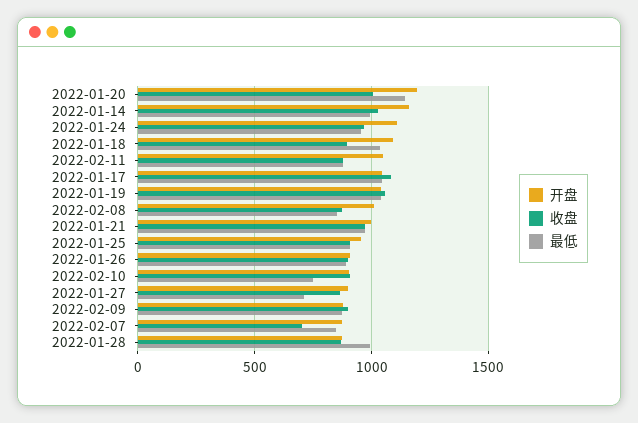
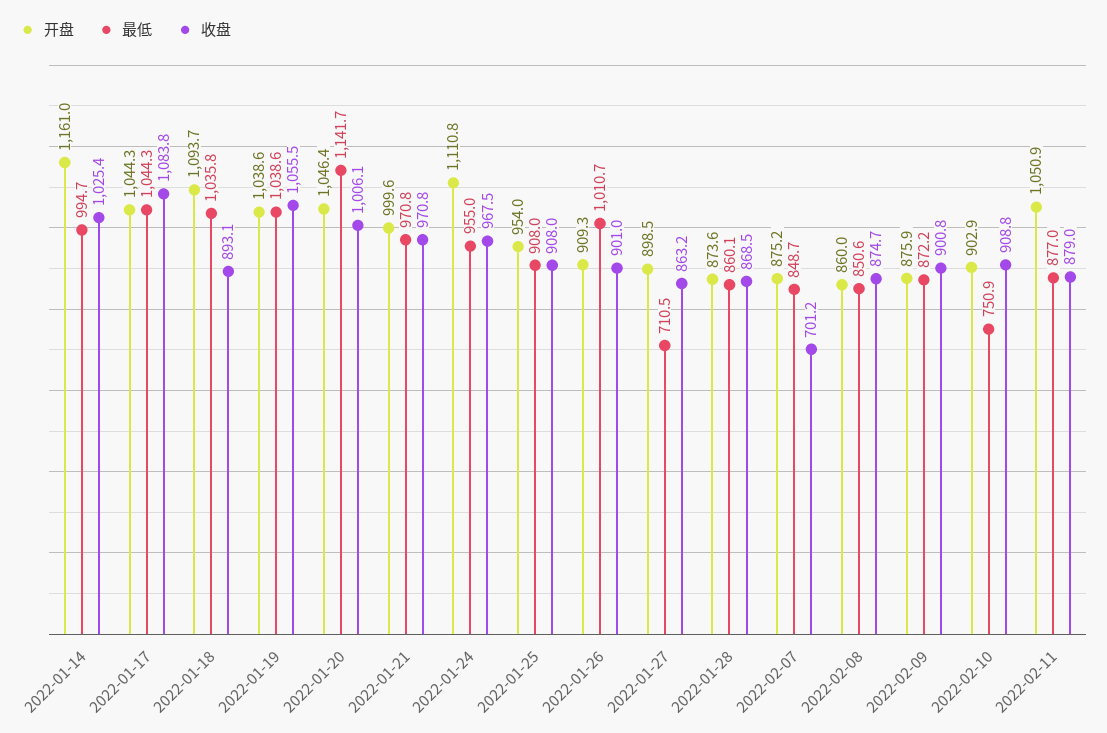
  {
    "开盘": {
-     "2022-01-20": 1200,
+     "2022-01-20": 1046.4,
      "2022-01-14": 1161,
      "2022-01-24": 1110.8,
      "2022-01-18": 1093.7,
      "2022-02-11": 1050.9,
      "2022-01-17": 1044.3,
      "2022-01-19": 1038.6,
-     "2022-02-08": 1000,
+     "2022-02-08": 860,
      "2022-01-21": 999.6,
      "2022-01-25": 954,
      "2022-01-26": 909.3,
      "2022-02-10": 902.9,
      "2022-01-27": 898.5,
      "2022-02-09": 875.9,
      "2022-02-07": 875.2,
      "2022-01-28": 873.6
    },
    "收盘": {
      "2022-01-20": 1006.1,
      "2022-01-14": 1025.4,
      "2022-01-24": 967.5,
      "2022-01-18": 893.1,
      "2022-02-11": 879,
      "2022-01-17": 1083.8,
      "2022-01-19": 1055.5,
      "2022-02-08": 874.7,
      "2022-01-21": 970.8,
      "2022-01-25": 908,
      "2022-01-26": 901,
      "2022-02-10": 908.8,
      "2022-01-27": 863.2,
      "2022-02-09": 900.8,
      "2022-02-07": 701.2,
      "2022-01-28": 868.5
    },
    "最低": {
      "2022-01-20": 1141.7,
      "2022-01-14": 994.7,
      "2022-01-24": 955,
      "2022-01-18": 1035.8,
      "2022-02-11": 877,
      "2022-01-17": 1044.3,
      "2022-01-19": 1038.6,
      "2022-02-08": 850.6,
      "2022-01-21": 970.8,
      "2022-01-25": 908,
-     "2022-01-26": 900,
+     "2022-01-26": 1010.7,
      "2022-02-10": 750.9,
      "2022-01-27": 710.5,
      "2022-02-09": 872.2,
      "2022-02-07": 848.7,
-     "2022-01-28": 1000
+     "2022-01-28": 860.1
    }
  }

